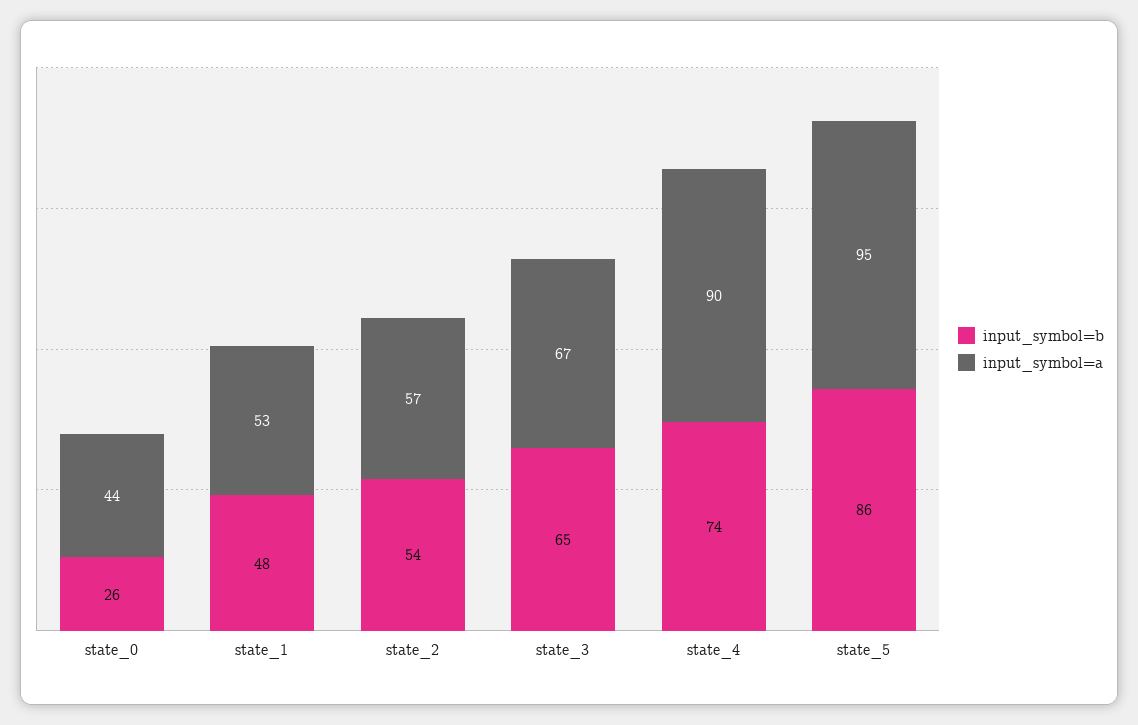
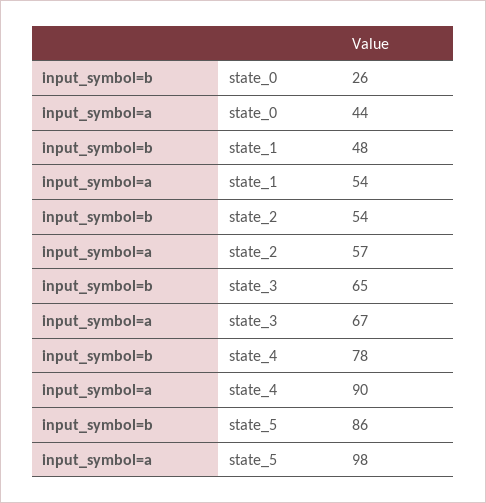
  {
    "input_symbol=b": {
      "state_0": 26,
      "state_1": 48,
      "state_2": 54,
      "state_3": 65,
-     "state_4": 74,
+     "state_4": 78,
      "state_5": 86
    },
    "input_symbol=a": {
      "state_0": 44,
-     "state_1": 53,
+     "state_1": 54,
      "state_2": 57,
      "state_3": 67,
      "state_4": 90,
-     "state_5": 95
+     "state_5": 98
    }
  }

